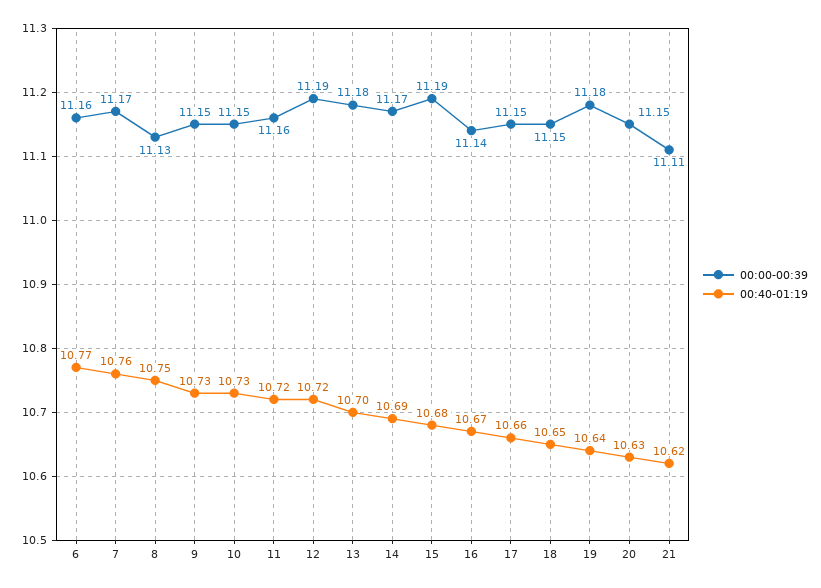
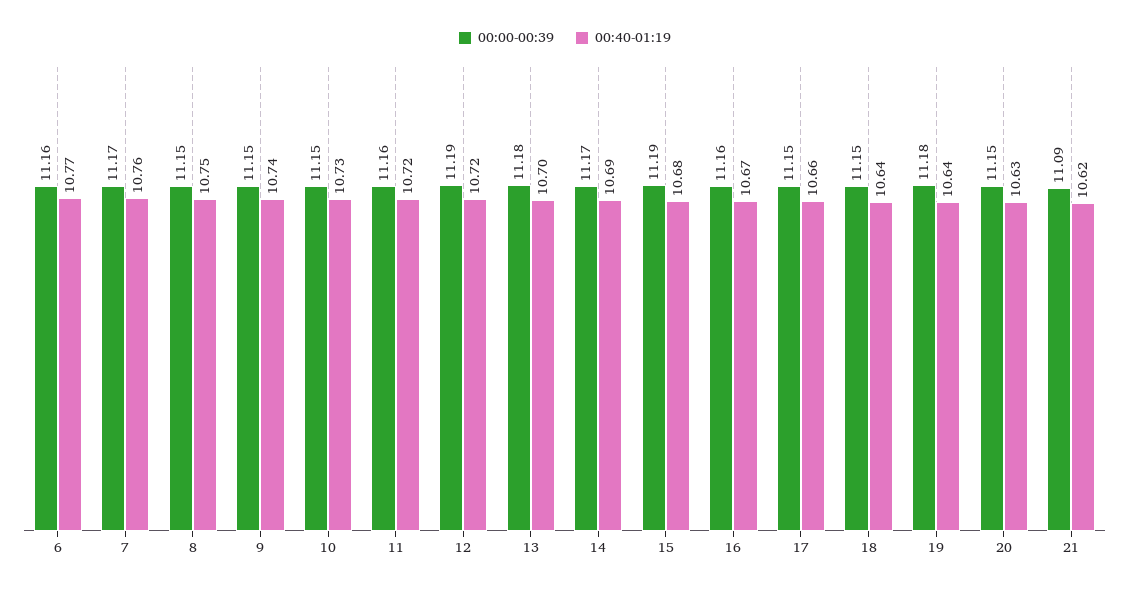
  {
    "00:00-00:39": {
      "6": 11.16,
      "7": 11.17,
-     "8": 11.13,
+     "8": 11.15,
      "9": 11.15,
      "10": 11.15,
      "11": 11.16,
      "12": 11.19,
      "13": 11.18,
      "14": 11.17,
      "15": 11.19,
-     "16": 11.14,
+     "16": 11.16,
      "17": 11.15,
      "18": 11.15,
      "19": 11.18,
      "20": 11.15,
-     "21": 11.11
+     "21": 11.09
    },
    "00:40-01:19": {
      "6": 10.77,
      "7": 10.76,
      "8": 10.75,
-     "9": 10.73,
+     "9": 10.74,
      "10": 10.73,
      "11": 10.72,
      "12": 10.72,
      "13": 10.7,
      "14": 10.69,
      "15": 10.68,
      "16": 10.67,
      "17": 10.66,
-     "18": 10.65,
+     "18": 10.64,
      "19": 10.64,
      "20": 10.63,
      "21": 10.62
    }
  }

